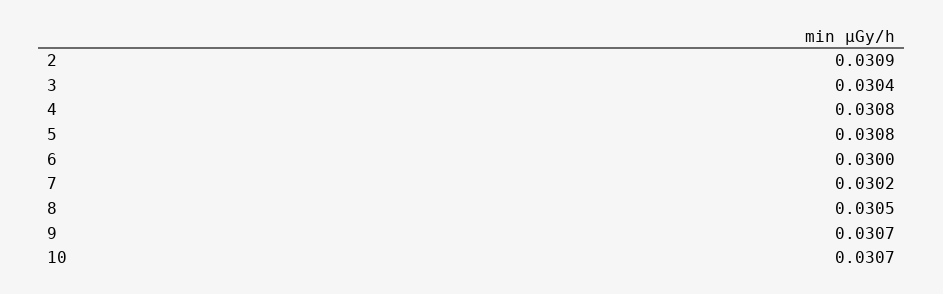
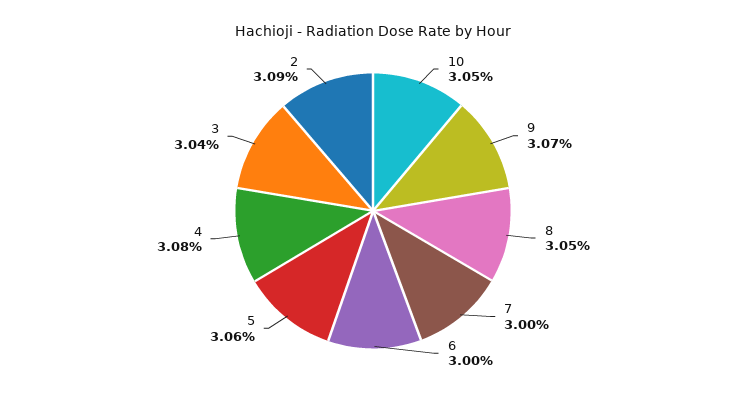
  {
    "2": 0.0309,
    "3": 0.0304,
    "4": 0.0308,
-   "5": 0.0308,
+   "5": 0.0306,
    "6": 0.03,
-   "7": 0.0302,
+   "7": 0.03,
    "8": 0.0305,
    "9": 0.0307,
-   "10": 0.0307
+   "10": 0.0305
  }

